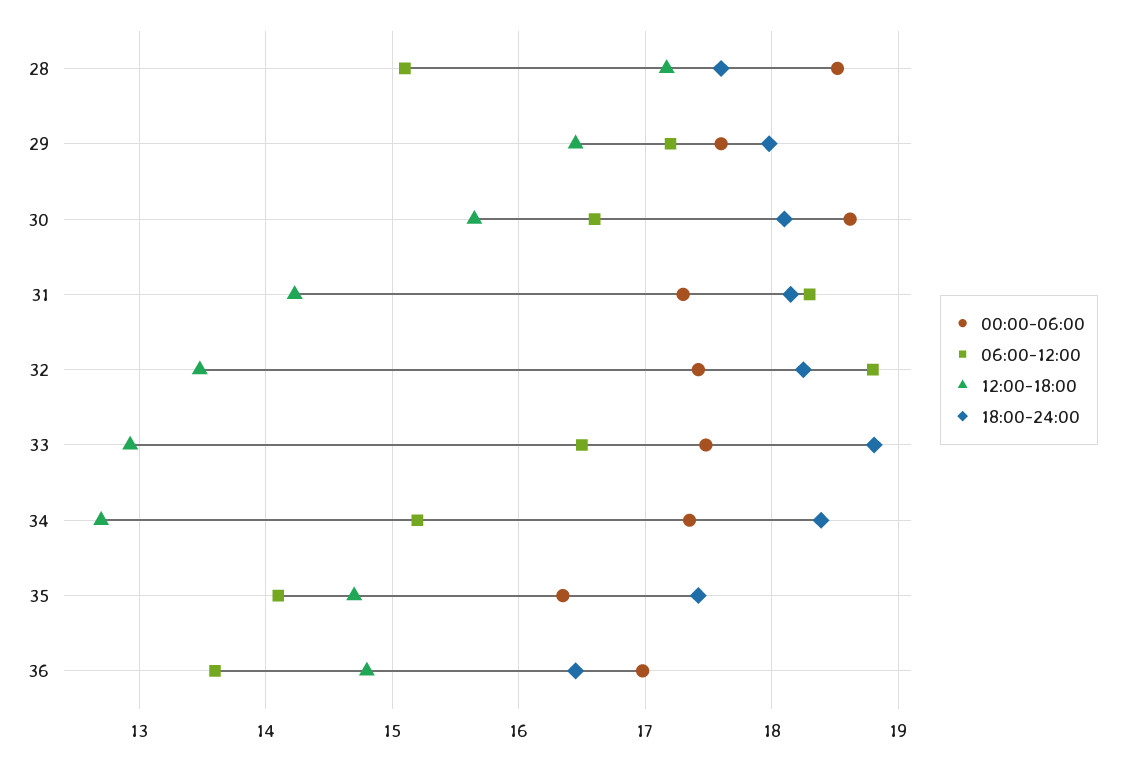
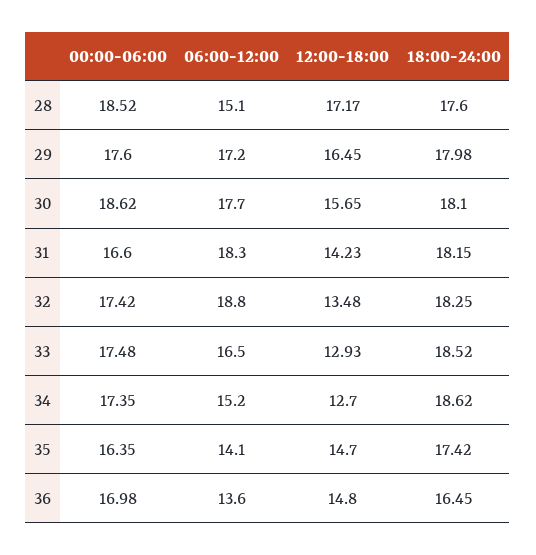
  {
    "00:00-06:00": {
      "28": 18.52,
      "29": 17.6,
      "30": 18.62,
-     "31": 17.3,
+     "31": 16.6,
      "32": 17.42,
      "33": 17.48,
      "34": 17.35,
      "35": 16.35,
      "36": 16.98
    },
    "06:00-12:00": {
      "28": 15.1,
      "29": 17.2,
-     "30": 16.6,
+     "30": 17.7,
      "31": 18.3,
      "32": 18.8,
      "33": 16.5,
      "34": 15.2,
      "35": 14.1,
      "36": 13.6
    },
    "12:00-18:00": {
      "28": 17.17,
      "29": 16.45,
      "30": 15.65,
      "31": 14.23,
      "32": 13.48,
      "33": 12.93,
      "34": 12.7,
      "35": 14.7,
      "36": 14.8
    },
    "18:00-24:00": {
      "28": 17.6,
      "29": 17.98,
      "30": 18.1,
      "31": 18.15,
      "32": 18.25,
-     "33": 18.8,
+     "33": 18.52,
-     "34": 18.4,
+     "34": 18.62,
      "35": 17.42,
      "36": 16.45
    }
  }

